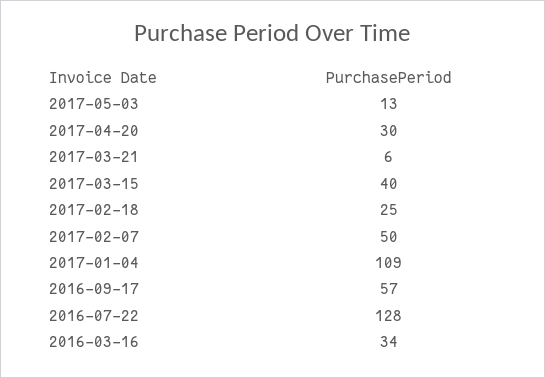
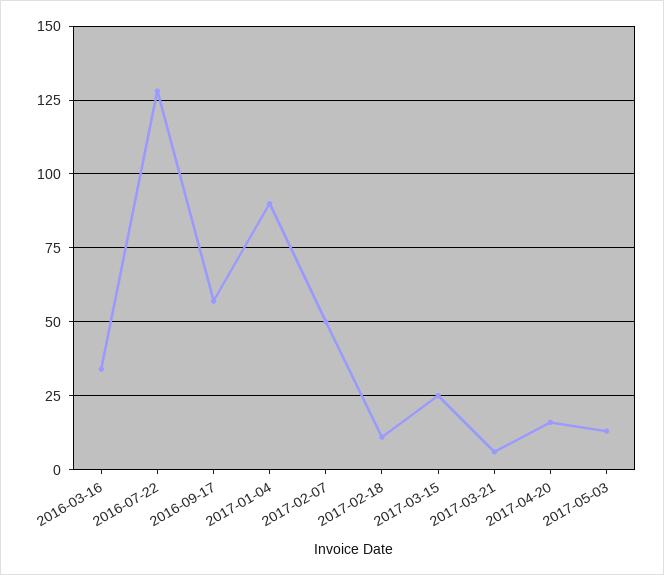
  {
    "2017-05-03": 13,
-   "2017-04-20": 30,
+   "2017-04-20": 15,
    "2017-03-21": 6,
-   "2017-03-15": 40,
+   "2017-03-15": 25,
-   "2017-02-18": 25,
+   "2017-02-18": 10,
    "2017-02-07": 50,
-   "2017-01-04": 109,
+   "2017-01-04": 90,
    "2016-09-17": 57,
    "2016-07-22": 128,
    "2016-03-16": 34
  }

